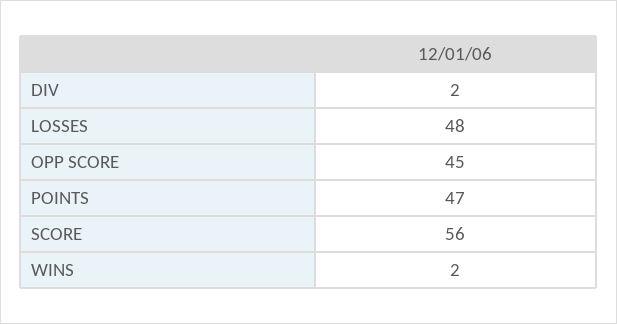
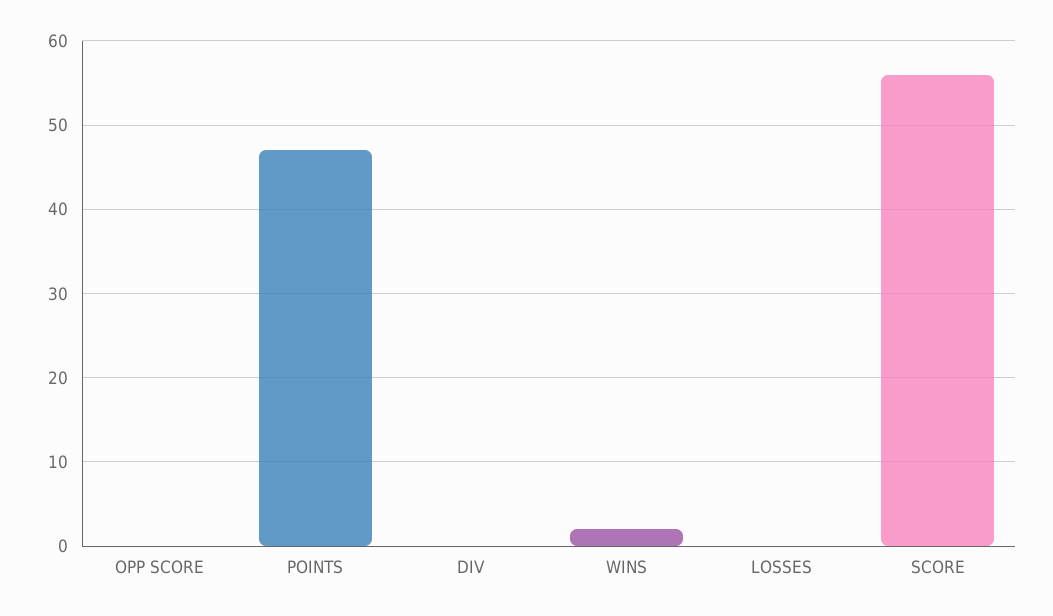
  {
-   "DIV": 2,
+   "DIV": 0,
-   "LOSSES": 48,
+   "LOSSES": 0,
-   "OPP SCORE": 45,
+   "OPP SCORE": 0,
    "POINTS": 47,
    "SCORE": 56,
    "WINS": 2
  }

